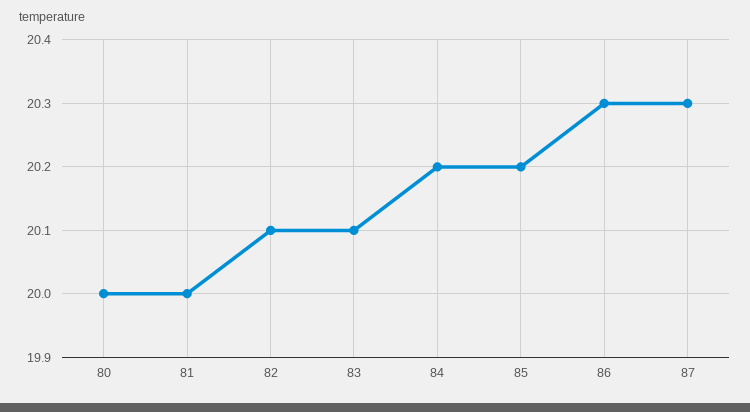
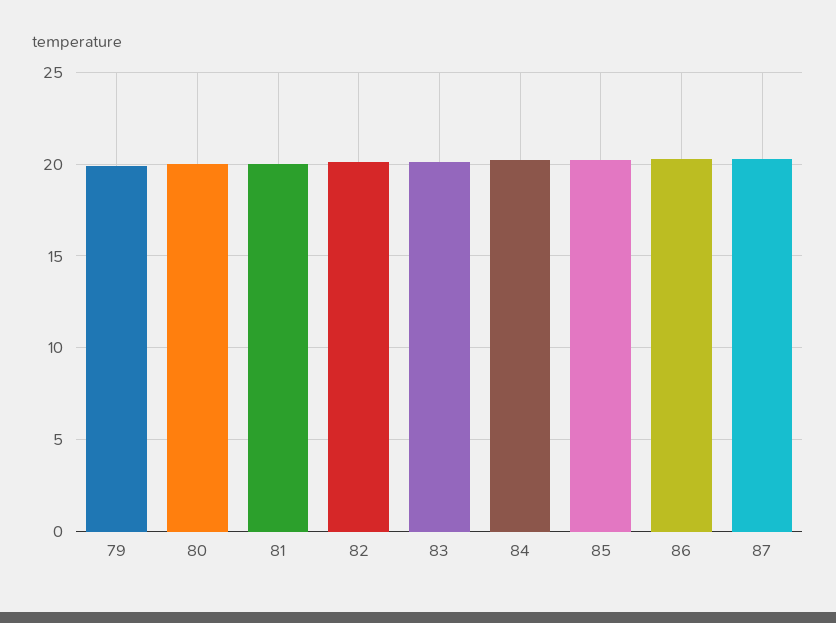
  {
    "80": 20,
    "81": 20,
    "82": 20.1,
    "83": 20.1,
    "84": 20.2,
    "85": 20.2,
    "86": 20.3,
-   "87": 20.3
+   "87": 20.3,
+   "79": 20
  }

